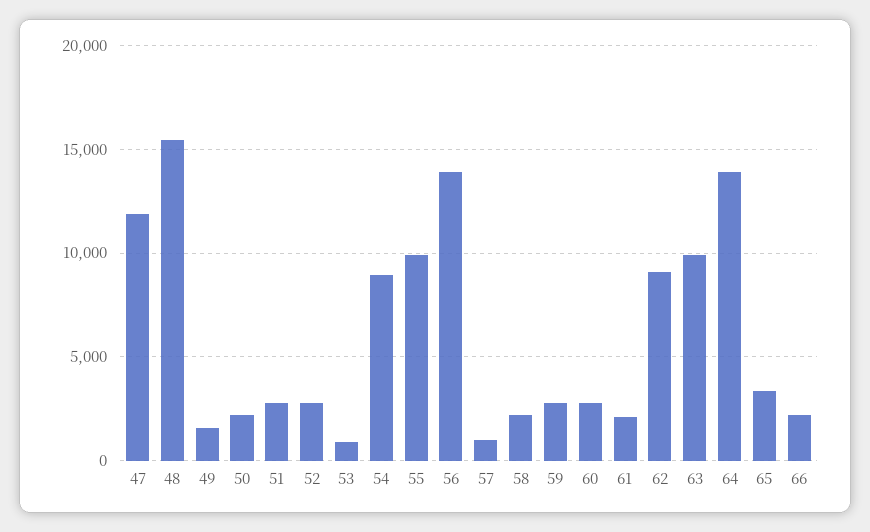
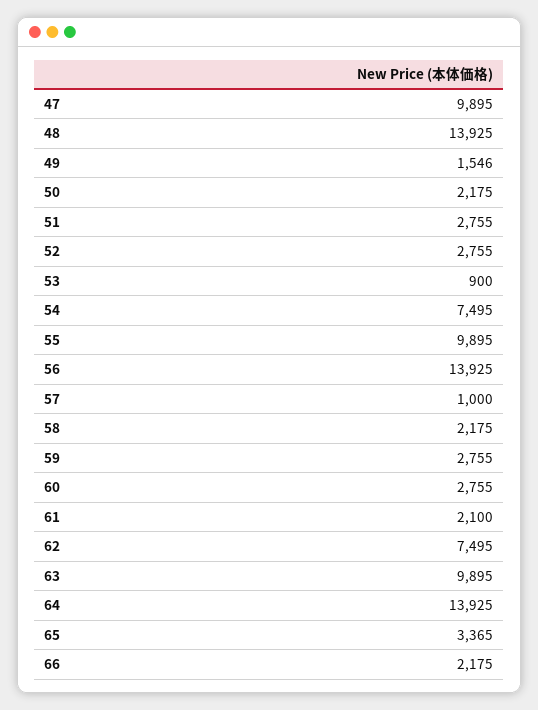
  {
-   "47": 12000,
+   "47": 9895,
-   "48": 15500,
+   "48": 13925,
    "49": 1546,
    "50": 2175,
    "51": 2755,
    "52": 2755,
    "53": 900,
-   "54": 9000,
+   "54": 7495,
    "55": 9895,
    "56": 13925,
    "57": 1000,
    "58": 2175,
    "59": 2755,
    "60": 2755,
    "61": 2100,
-   "62": 9000,
+   "62": 7495,
    "63": 9895,
    "64": 13925,
    "65": 3365,
    "66": 2175
  }

